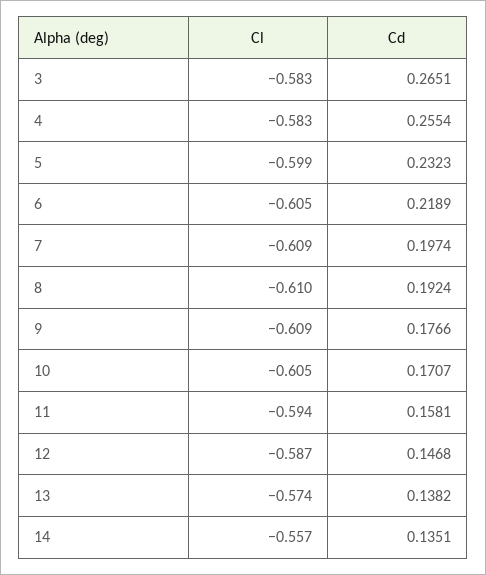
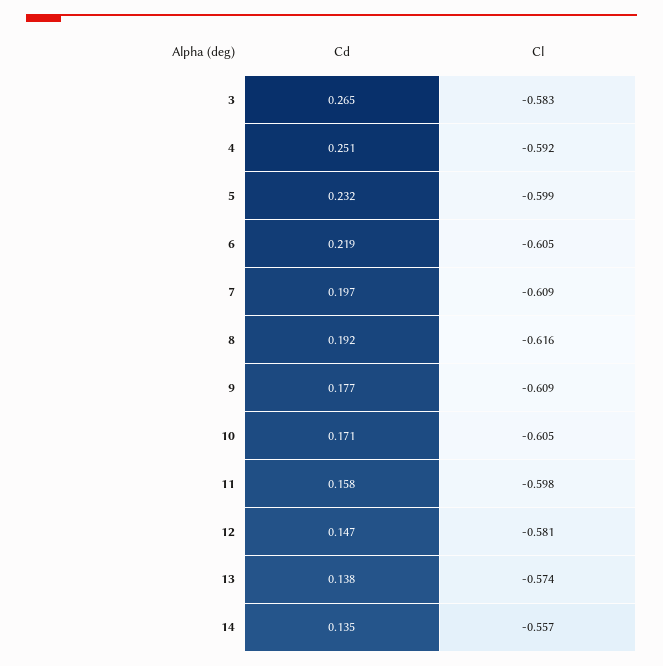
  {
    "Cl": {
      "3": -0.583,
-     "4": -0.583,
+     "4": -0.592,
      "5": -0.599,
      "6": -0.605,
      "7": -0.609,
-     "8": -0.61,
+     "8": -0.616,
      "9": -0.609,
      "10": -0.605,
-     "11": -0.594,
+     "11": -0.598,
-     "12": -0.587,
+     "12": -0.581,
      "13": -0.574,
      "14": -0.557
    },
    "Cd": {
      "3": 0.2651,
-     "4": 0.2554,
+     "4": 0.251,
      "5": 0.2323,
      "6": 0.2189,
      "7": 0.1974,
      "8": 0.1924,
      "9": 0.1766,
      "10": 0.1707,
      "11": 0.1581,
      "12": 0.1468,
      "13": 0.1382,
      "14": 0.1351
    }
  }

